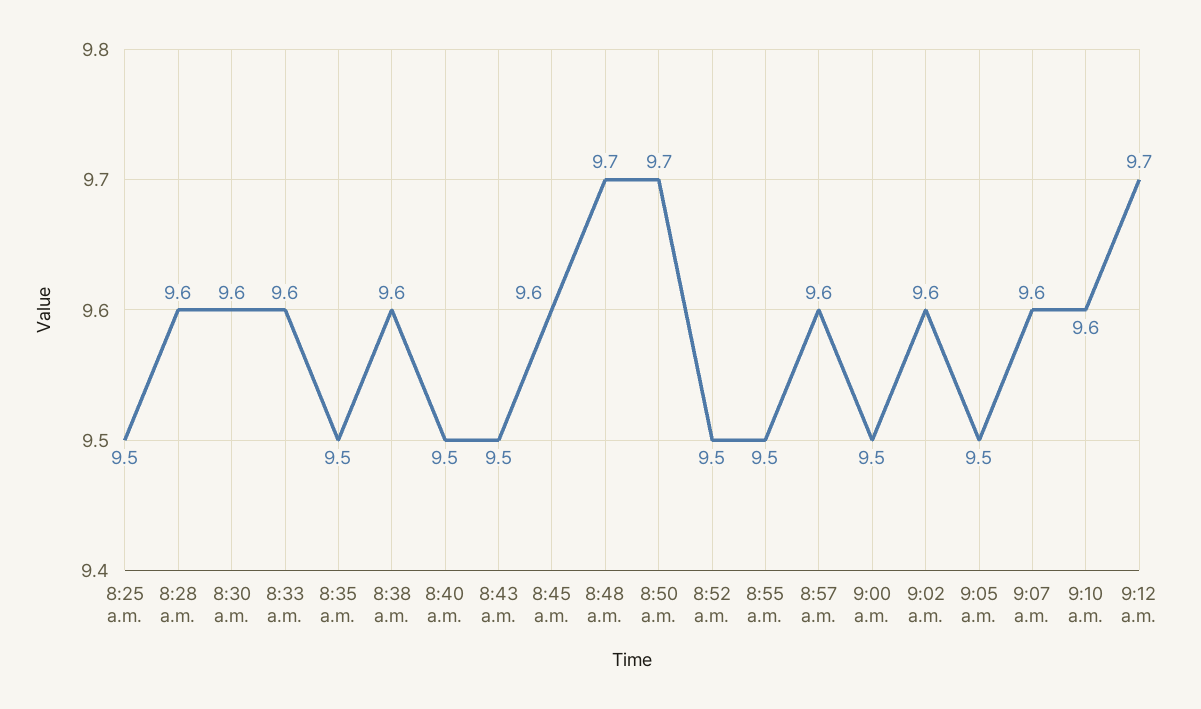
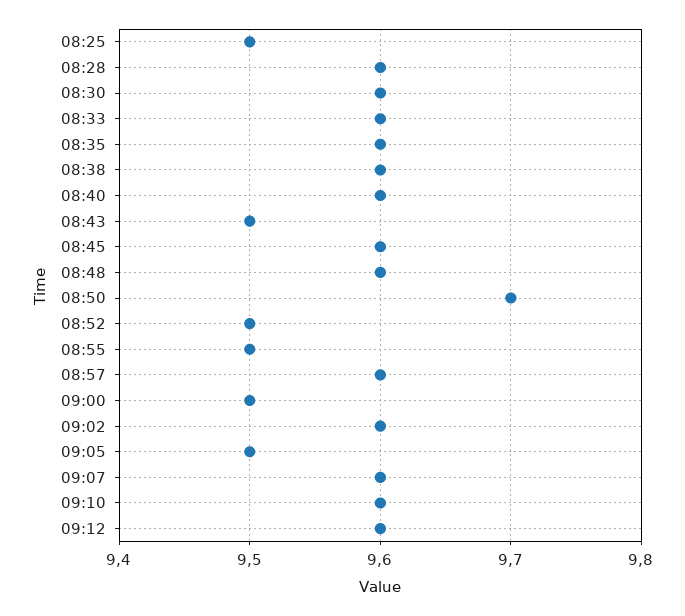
  {
    "8:25 a.m.": 9.5,
    "8:28 a.m.": 9.6,
    "8:30 a.m.": 9.6,
    "8:33 a.m.": 9.6,
-   "8:35 a.m.": 9.5,
+   "8:35 a.m.": 9.6,
    "8:38 a.m.": 9.6,
-   "8:40 a.m.": 9.5,
+   "8:40 a.m.": 9.6,
    "8:43 a.m.": 9.5,
    "8:45 a.m.": 9.6,
-   "8:48 a.m.": 9.7,
+   "8:48 a.m.": 9.6,
    "8:50 a.m.": 9.7,
    "8:52 a.m.": 9.5,
    "8:55 a.m.": 9.5,
    "8:57 a.m.": 9.6,
    "9:00 a.m.": 9.5,
    "9:02 a.m.": 9.6,
    "9:05 a.m.": 9.5,
    "9:07 a.m.": 9.6,
    "9:10 a.m.": 9.6,
-   "9:12 a.m.": 9.7
+   "9:12 a.m.": 9.6
  }

